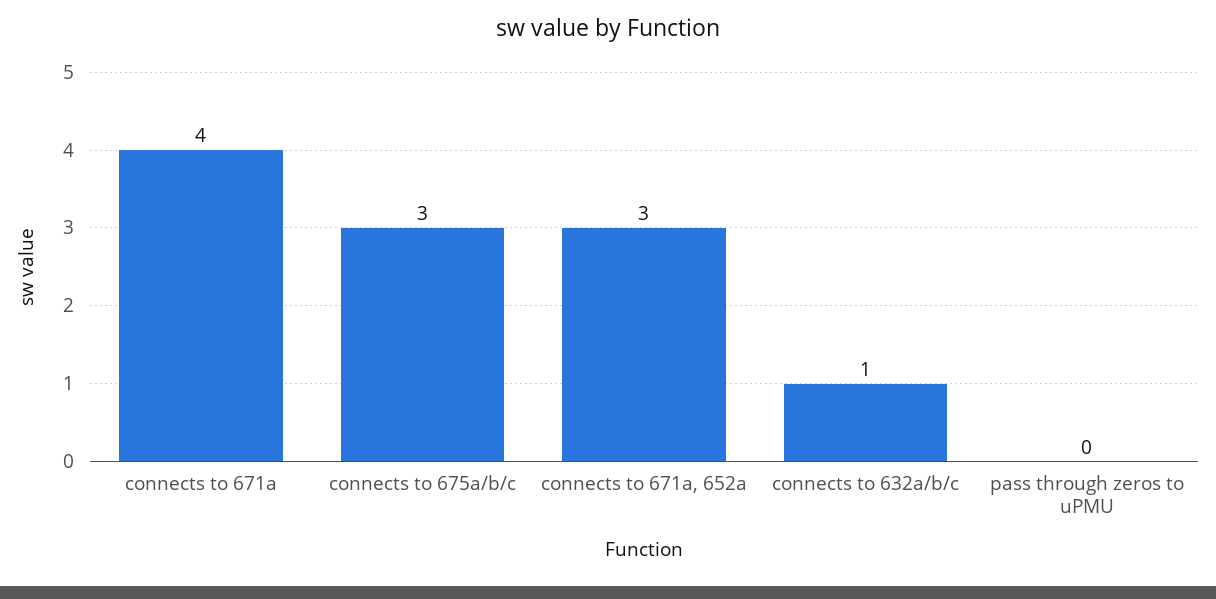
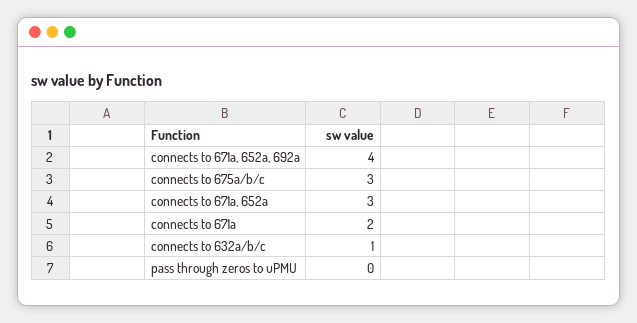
  {
-   "connects to 671a": 4,
+   "connects to 671a": 2,
    "connects to 675a/b/c": 3,
    "connects to 671a, 652a": 3,
    "connects to 632a/b/c": 1,
-   "pass through zeros to uPMU": 0
+   "pass through zeros to uPMU": 0,
+   "connects to 671a, 652a, 692a": 4
  }

